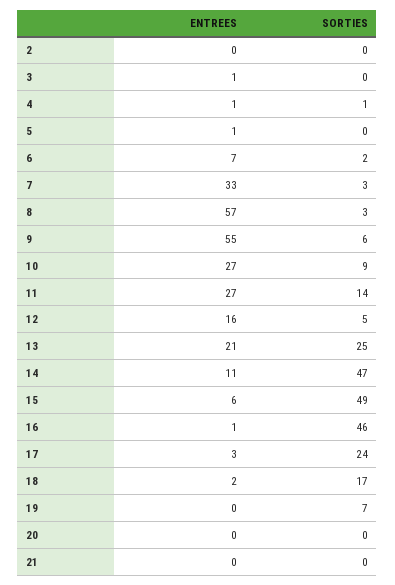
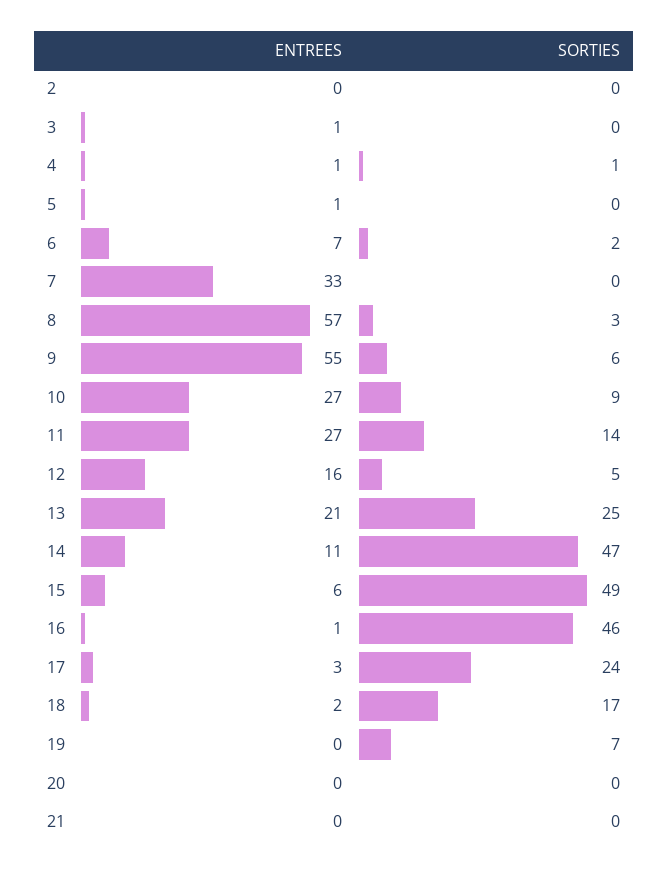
  {
    "ENTREES": {
      "2": 0,
      "3": 1,
      "4": 1,
      "5": 1,
      "6": 7,
      "7": 33,
      "8": 57,
      "9": 55,
      "10": 27,
      "11": 27,
      "12": 16,
      "13": 21,
      "14": 11,
      "15": 6,
      "16": 1,
      "17": 3,
      "18": 2,
      "19": 0,
      "20": 0,
      "21": 0
    },
    "SORTIES": {
      "2": 0,
      "3": 0,
      "4": 1,
      "5": 0,
      "6": 2,
-     "7": 3,
+     "7": 0,
      "8": 3,
      "9": 6,
      "10": 9,
      "11": 14,
      "12": 5,
      "13": 25,
      "14": 47,
      "15": 49,
      "16": 46,
      "17": 24,
      "18": 17,
      "19": 7,
      "20": 0,
      "21": 0
    }
  }

